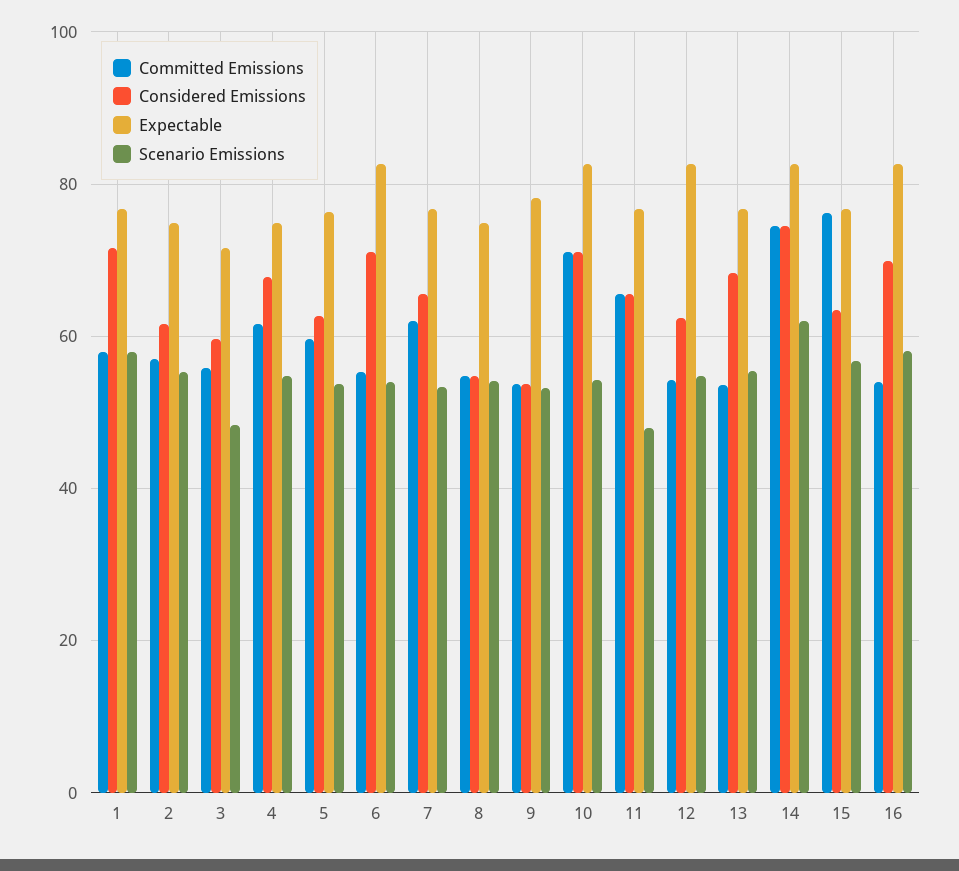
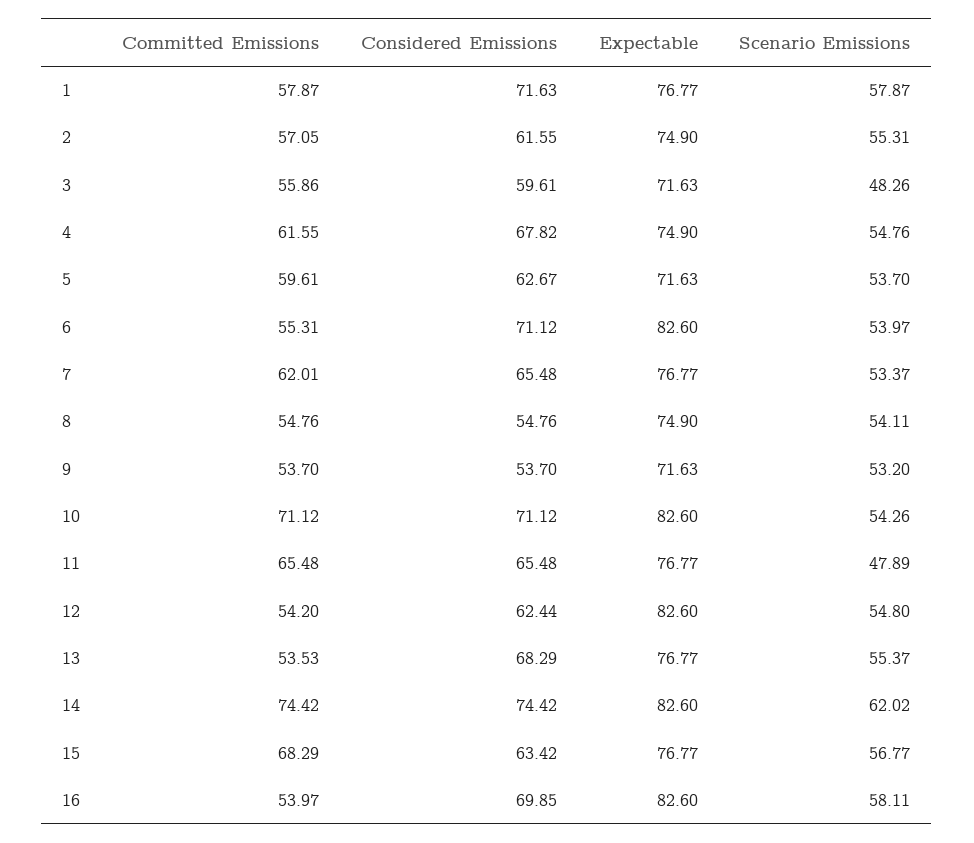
  {
    "Committed Emissions": {
      "1": 57.87,
      "2": 57.05,
      "3": 55.86,
      "4": 61.55,
      "5": 59.61,
      "6": 55.31,
      "7": 62.01,
      "8": 54.76,
      "9": 53.7,
      "10": 71.12,
      "11": 65.48,
      "12": 54.2,
      "13": 53.53,
      "14": 74.42,
-     "15": 76,
+     "15": 68.29,
      "16": 53.97
    },
    "Considered Emissions": {
      "1": 71.63,
      "2": 61.55,
      "3": 59.61,
      "4": 67.82,
      "5": 62.67,
      "6": 71.12,
      "7": 65.48,
      "8": 54.76,
      "9": 53.7,
      "10": 71.12,
      "11": 65.48,
      "12": 62.44,
      "13": 68.29,
      "14": 74.42,
      "15": 63.42,
      "16": 69.85
    },
    "Expectable": {
      "1": 76.77,
      "2": 74.9,
      "3": 71.63,
      "4": 74.9,
-     "5": 76,
+     "5": 71.63,
      "6": 82.6,
      "7": 76.77,
      "8": 74.9,
-     "9": 78,
+     "9": 71.63,
      "10": 82.6,
      "11": 76.77,
      "12": 82.6,
      "13": 76.77,
      "14": 82.6,
      "15": 76.77,
      "16": 82.6
    },
    "Scenario Emissions": {
      "1": 57.87,
      "2": 55.31,
      "3": 48.26,
      "4": 54.76,
      "5": 53.7,
      "6": 53.97,
      "7": 53.37,
      "8": 54.11,
      "9": 53.2,
      "10": 54.26,
      "11": 47.89,
      "12": 54.8,
      "13": 55.37,
      "14": 62.02,
      "15": 56.77,
      "16": 58.11
    }
  }

